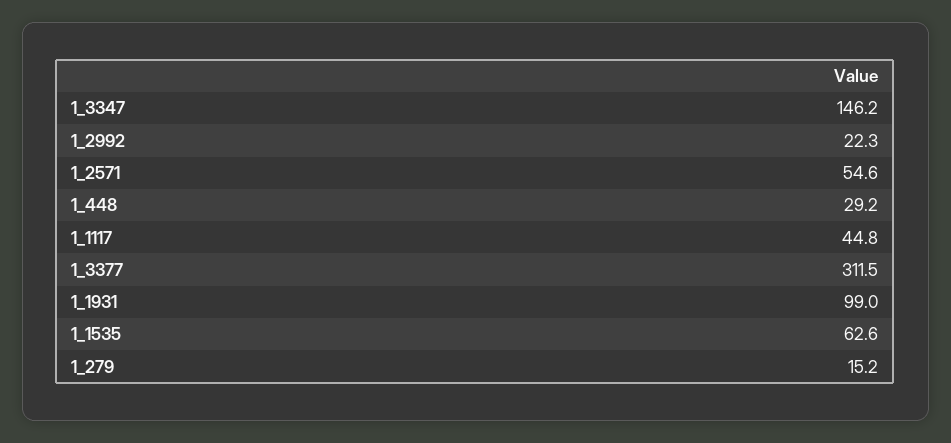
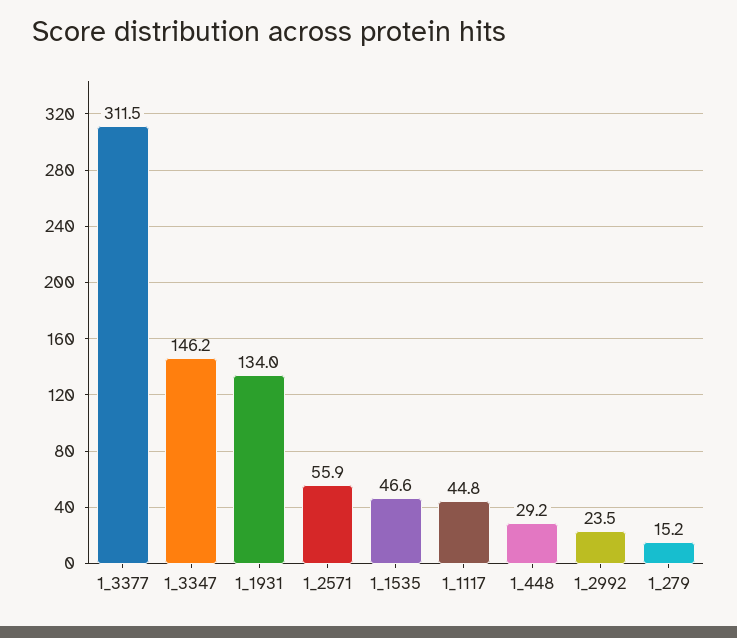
  {
    "1_3347": 146.2,
-   "1_2992": 22.3,
+   "1_2992": 23.5,
-   "1_2571": 54.6,
+   "1_2571": 55.9,
    "1_448": 29.2,
    "1_1117": 44.8,
    "1_3377": 311.5,
-   "1_1931": 99,
+   "1_1931": 134,
-   "1_1535": 62.6,
+   "1_1535": 46.6,
    "1_279": 15.2
  }

